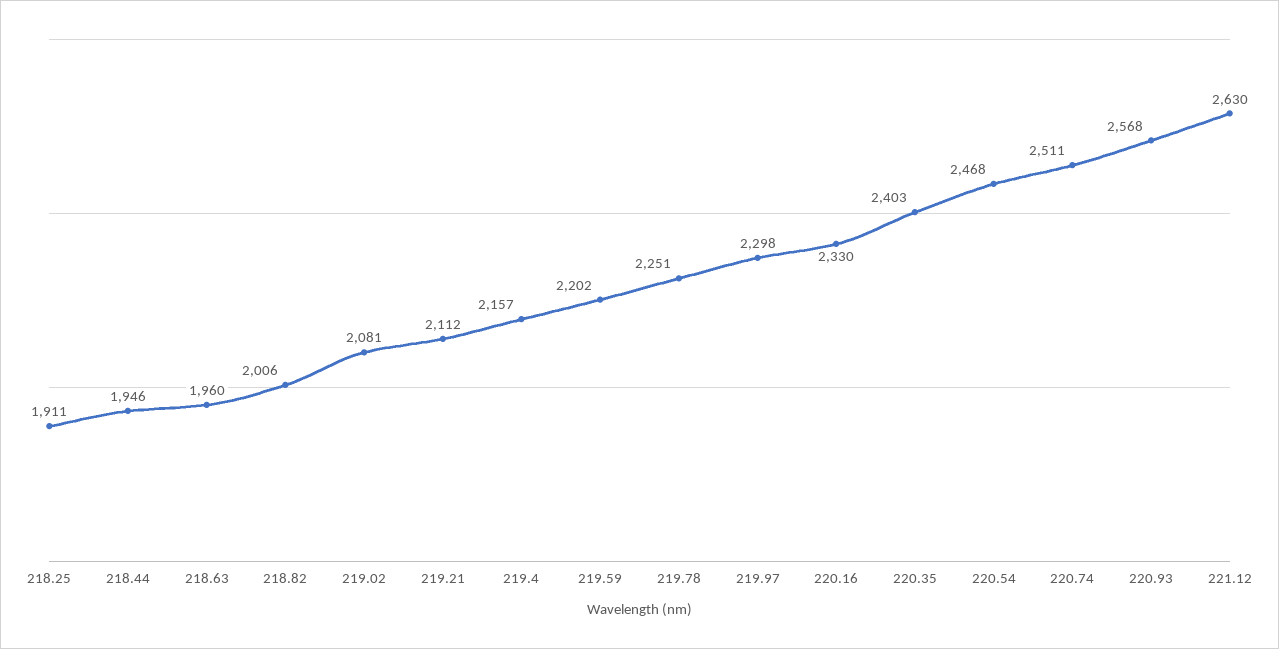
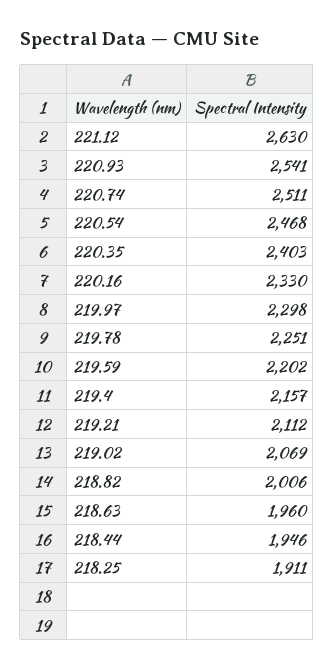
  {
    "218.25": 1911,
    "218.44": 1946,
    "218.63": 1960,
    "218.82": 2006,
-   "219.02": 2081,
+   "219.02": 2069,
    "219.21": 2112,
    "219.4": 2157,
    "219.59": 2202,
    "219.78": 2251,
    "219.97": 2298,
    "220.16": 2330,
    "220.35": 2403,
    "220.54": 2468,
    "220.74": 2511,
-   "220.93": 2568,
+   "220.93": 2541,
    "221.12": 2630
  }

